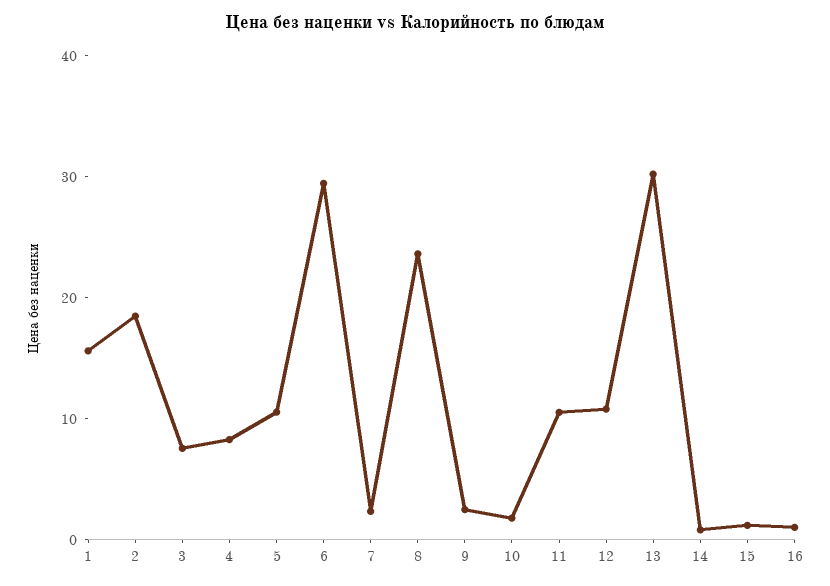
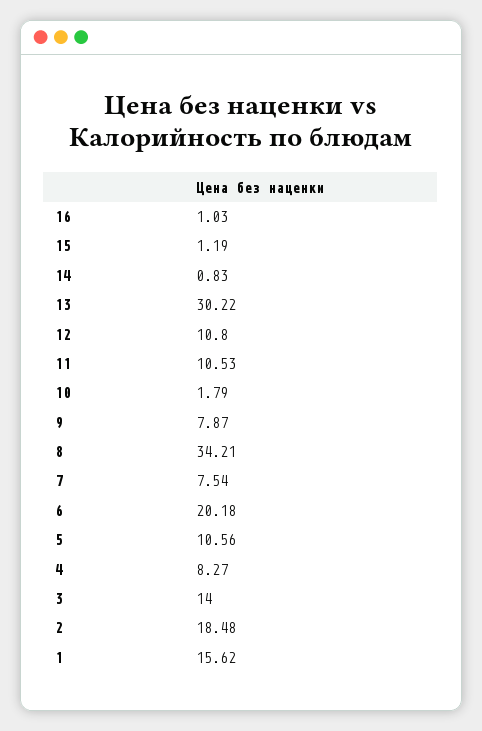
  {
    "1": 15.62,
    "2": 18.48,
-   "3": 8,
+   "3": 14,
    "4": 8.27,
    "5": 10.56,
-   "6": 30,
+   "6": 20.18,
-   "7": 2,
+   "7": 7.54,
-   "8": 24,
+   "8": 34.21,
-   "9": 2,
+   "9": 7.87,
    "10": 1.79,
    "11": 10.53,
    "12": 10.8,
    "13": 30.22,
    "14": 0.83,
    "15": 1.19,
    "16": 1.03
  }

